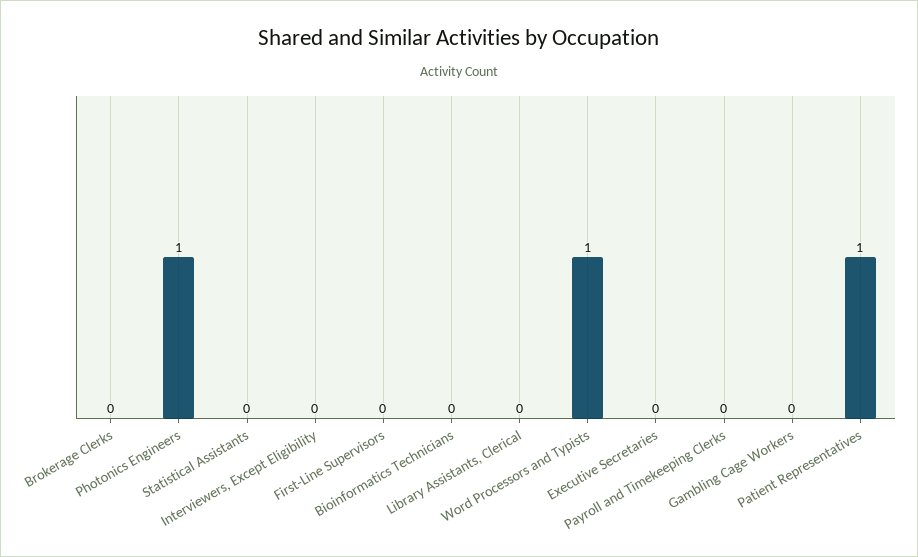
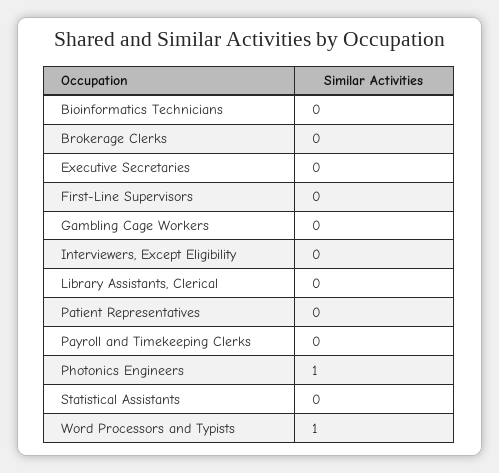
  {
    "Brokerage Clerks": 0,
    "Photonics Engineers": 1,
    "Statistical Assistants": 0,
    "Interviewers, Except Eligibility": 0,
    "First-Line Supervisors": 0,
    "Bioinformatics Technicians": 0,
    "Library Assistants, Clerical": 0,
    "Word Processors and Typists": 1,
    "Executive Secretaries": 0,
    "Payroll and Timekeeping Clerks": 0,
    "Gambling Cage Workers": 0,
-   "Patient Representatives": 1
+   "Patient Representatives": 0
  }

